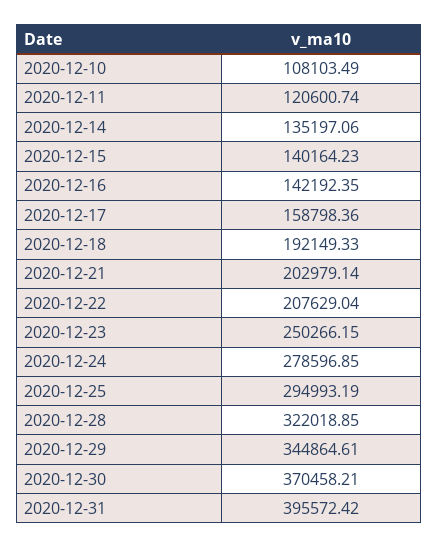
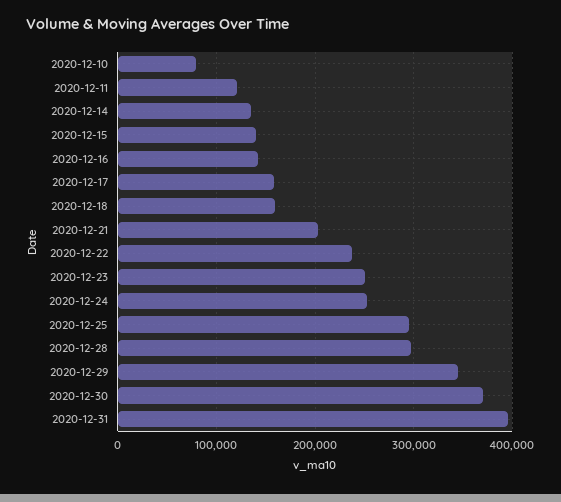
  {
-   "2020-12-10": 108103.49,
+   "2020-12-10": 80000,
    "2020-12-11": 120600.74,
    "2020-12-14": 135197.06,
    "2020-12-15": 140164.23,
    "2020-12-16": 142192.35,
    "2020-12-17": 158798.36,
-   "2020-12-18": 192149.33,
+   "2020-12-18": 160000,
    "2020-12-21": 202979.14,
-   "2020-12-22": 207629.04,
+   "2020-12-22": 240000,
    "2020-12-23": 250266.15,
-   "2020-12-24": 278596.85,
+   "2020-12-24": 250000,
    "2020-12-25": 294993.19,
-   "2020-12-28": 322018.85,
+   "2020-12-28": 300000,
    "2020-12-29": 344864.61,
    "2020-12-30": 370458.21,
    "2020-12-31": 395572.42
  }

